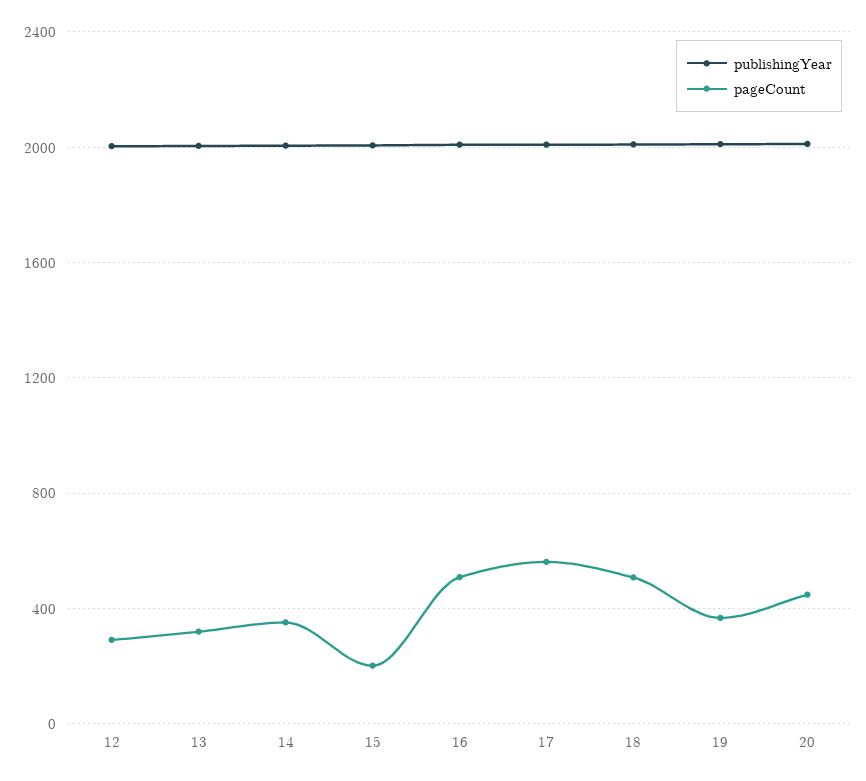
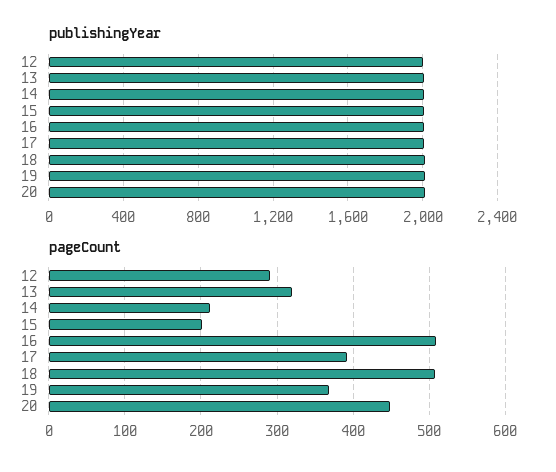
  {
    "publishingYear": {
      "12": 2000,
      "13": 2000,
      "14": 2000,
      "15": 2000,
      "16": 2000,
      "17": 2000,
      "18": 2000,
      "19": 2000,
      "20": 2000
    },
    "pageCount": {
      "12": 290,
      "13": 320,
-     "14": 350,
+     "14": 210,
      "15": 200,
      "16": 510,
-     "17": 550,
+     "17": 390,
      "18": 510,
      "19": 370,
      "20": 450
    }
  }

